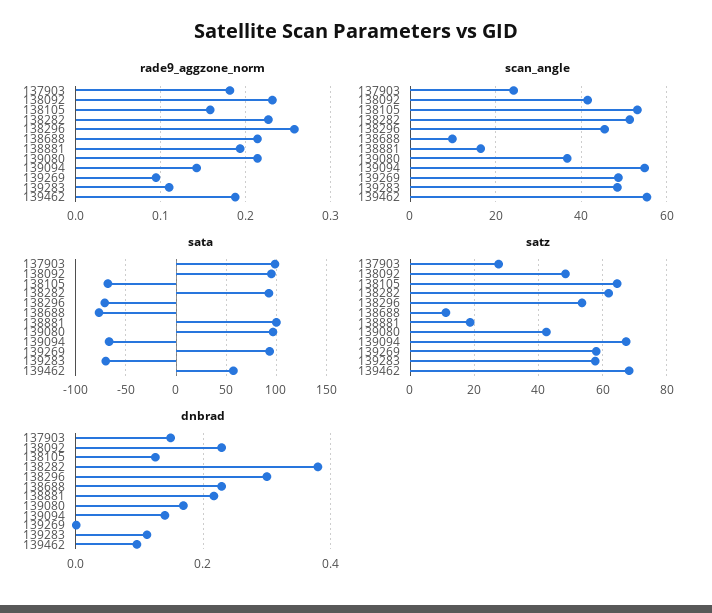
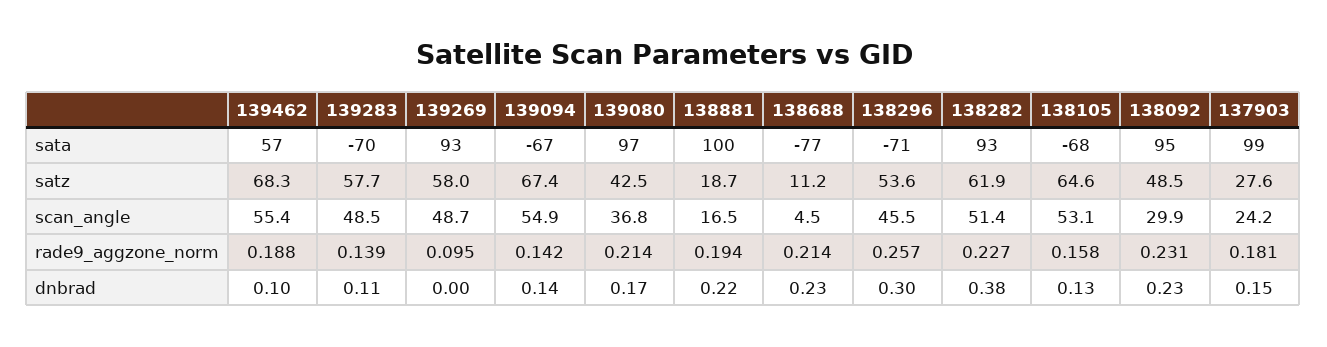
  {
    "rade9_aggzone_norm": {
      "137903": 0.181,
      "138092": 0.231,
      "138105": 0.158,
      "138282": 0.227,
      "138296": 0.257,
      "138688": 0.214,
      "138881": 0.194,
      "139080": 0.214,
      "139094": 0.142,
      "139269": 0.095,
-     "139283": 0.11,
+     "139283": 0.139,
      "139462": 0.188
    },
    "scan_angle": {
      "137903": 24.2,
-     "138092": 42,
+     "138092": 29.9,
      "138105": 53.1,
      "138282": 51.4,
      "138296": 45.5,
-     "138688": 10,
+     "138688": 4.5,
      "138881": 16.5,
      "139080": 36.8,
      "139094": 54.9,
      "139269": 48.7,
      "139283": 48.5,
      "139462": 55.4
    },
    "sata": {
      "137903": 99,
      "138092": 95,
      "138105": -68,
      "138282": 93,
      "138296": -71,
      "138688": -77,
      "138881": 100,
      "139080": 97,
      "139094": -67,
      "139269": 93,
      "139283": -70,
      "139462": 57
    },
    "satz": {
      "137903": 27.6,
      "138092": 48.5,
      "138105": 64.6,
      "138282": 61.9,
      "138296": 53.6,
      "138688": 11.2,
      "138881": 18.7,
      "139080": 42.5,
      "139094": 67.4,
      "139269": 58,
      "139283": 57.7,
      "139462": 68.3
    },
    "dnbrad": {
      "137903": 0.15,
      "138092": 0.23,
      "138105": 0.13,
      "138282": 0.38,
      "138296": 0.3,
      "138688": 0.23,
      "138881": 0.22,
      "139080": 0.17,
      "139094": 0.14,
      "139269": 0,
      "139283": 0.11,
      "139462": 0.1
    }
  }

